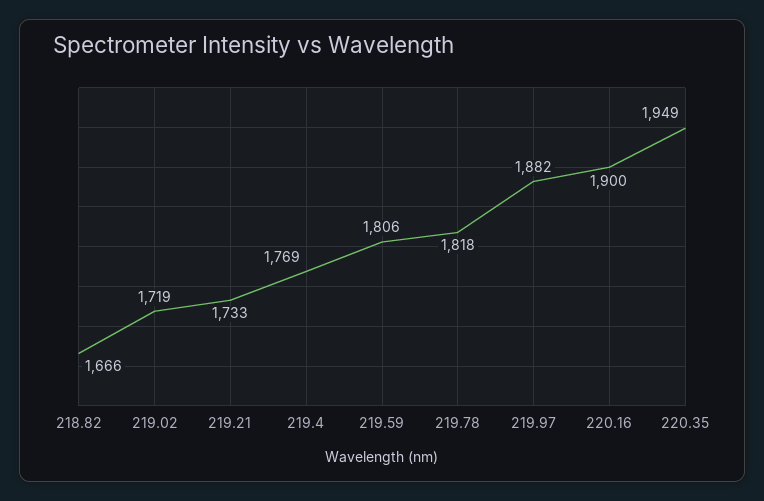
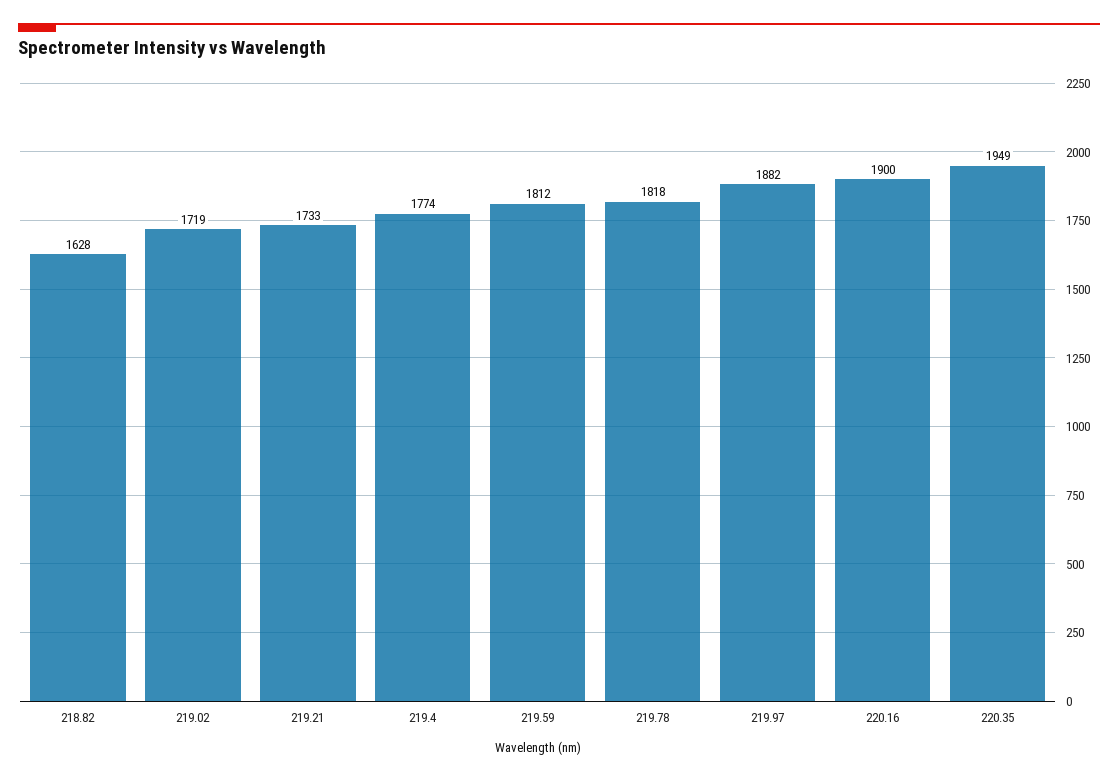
  {
-   "218.82": 1666,
+   "218.82": 1628,
    "219.02": 1719,
    "219.21": 1733,
-   "219.4": 1769,
+   "219.4": 1774,
-   "219.59": 1806,
+   "219.59": 1812,
    "219.78": 1818,
    "219.97": 1882,
    "220.16": 1900,
    "220.35": 1949
  }

